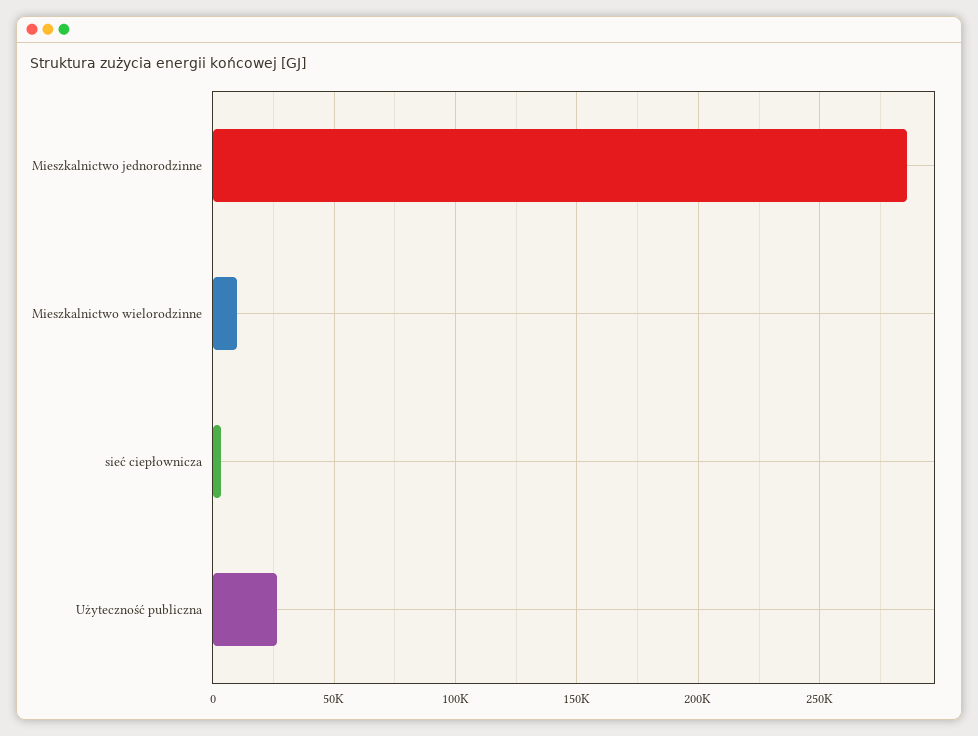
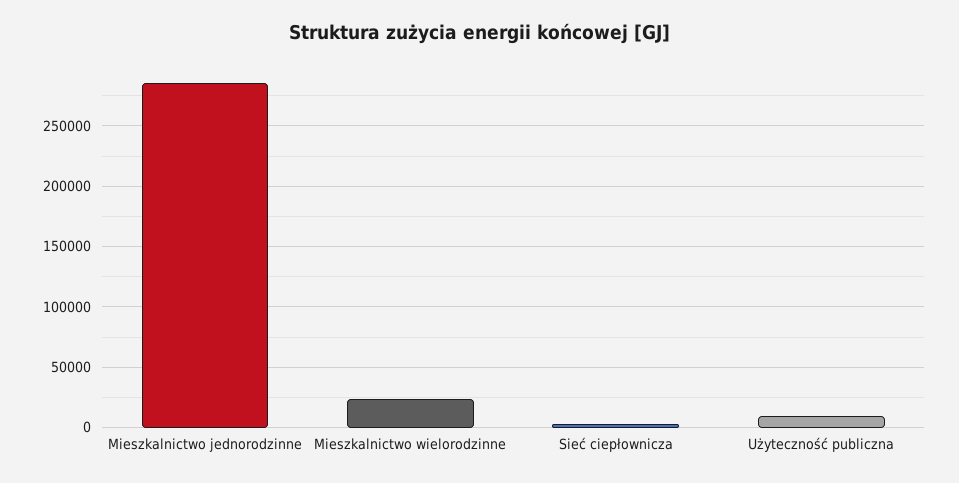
  {
    "Mieszkalnictwo jednorodzinne": 285000,
-   "Mieszkalnictwo wielorodzinne": 10000,
+   "Mieszkalnictwo wielorodzinne": 25000,
    "sieć ciepłownicza": 5000,
-   "Użyteczność publiczna": 25000
+   "Użyteczność publiczna": 10000
  }

